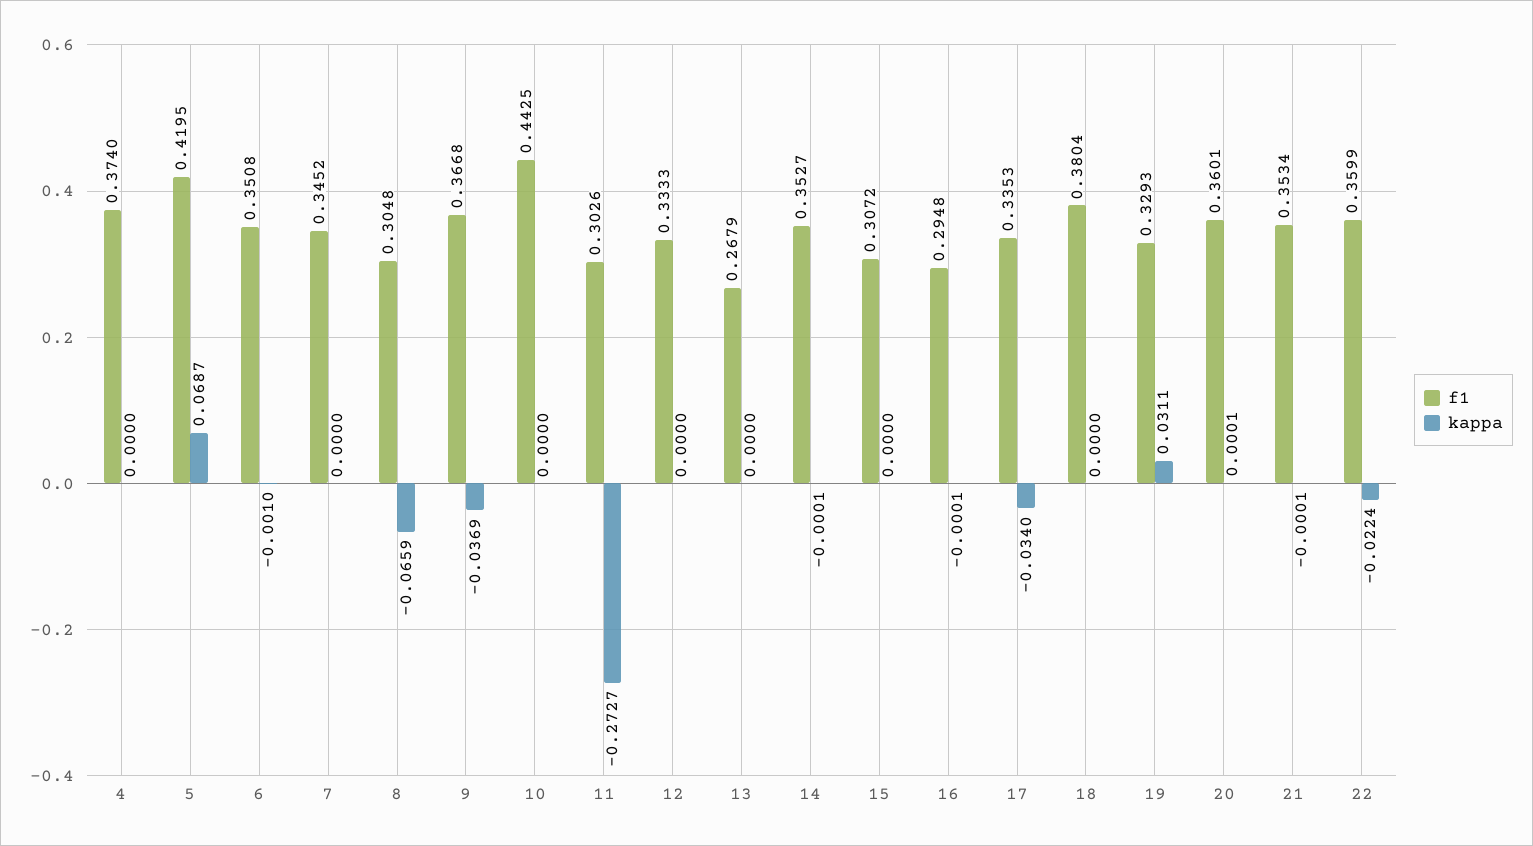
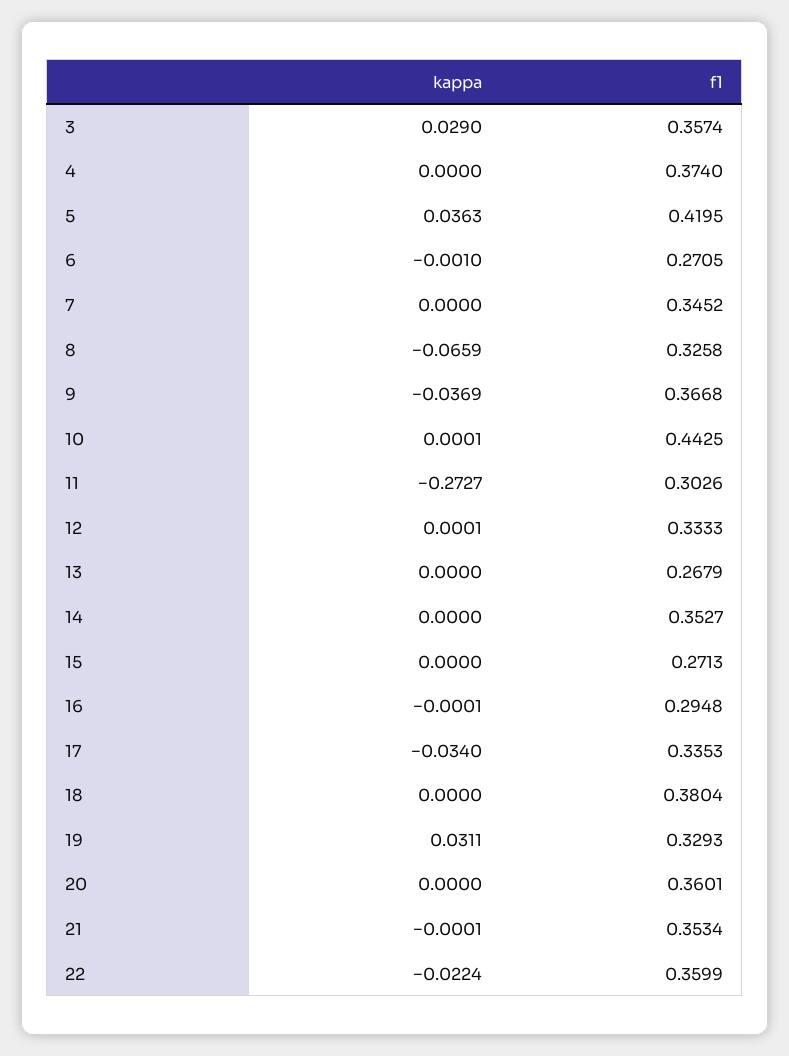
  {
    "f1": {
      "4": 0.374,
      "5": 0.4195,
-     "6": 0.3508,
+     "6": 0.2705,
      "7": 0.3452,
-     "8": 0.3048,
+     "8": 0.3258,
      "9": 0.3668,
      "10": 0.4425,
      "11": 0.3026,
      "12": 0.3333,
      "13": 0.2679,
      "14": 0.3527,
-     "15": 0.3072,
+     "15": 0.2713,
      "16": 0.2948,
      "17": 0.3353,
      "18": 0.3804,
      "19": 0.3293,
      "20": 0.3601,
      "21": 0.3534,
-     "22": 0.3599
+     "22": 0.3599,
+     "3": 0.3574
    },
    "kappa": {
      "4": 0,
-     "5": 0.0687,
+     "5": 0.0363,
      "6": -0.001,
      "7": 0,
      "8": -0.0659,
      "9": -0.0369,
-     "10": 0,
+     "10": 0.0001,
      "11": -0.2727,
-     "12": 0,
+     "12": 0.0001,
      "13": 0,
-     "14": -0.0001,
+     "14": 0,
      "15": 0,
      "16": -0.0001,
      "17": -0.034,
      "18": 0,
      "19": 0.0311,
-     "20": 0.0001,
+     "20": 0,
      "21": -0.0001,
-     "22": -0.0224
+     "22": -0.0224,
+     "3": 0.029
    }
  }

